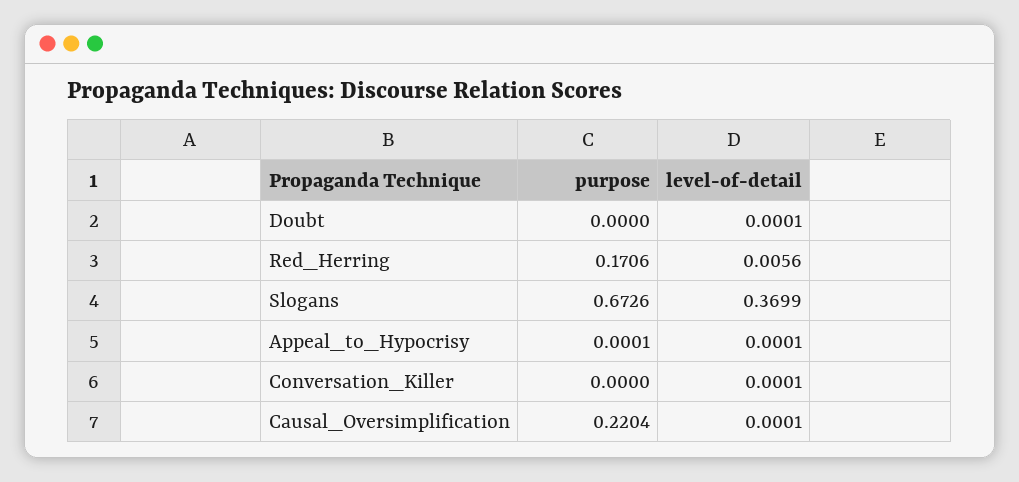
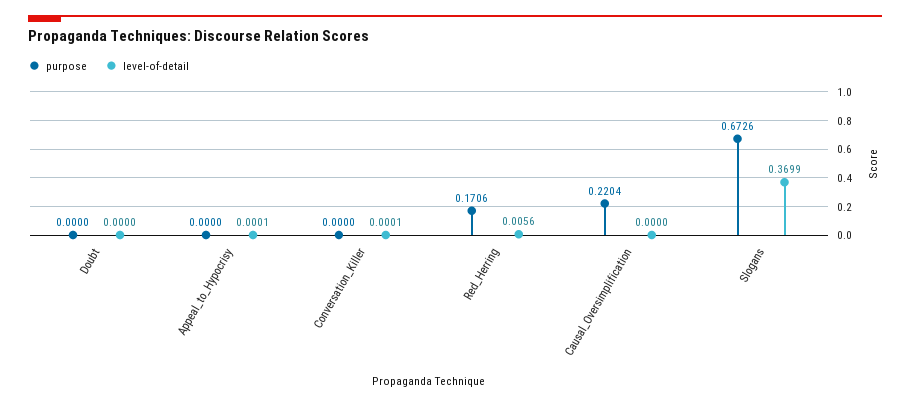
  {
    "purpose": {
      "Doubt": 0,
      "Red_Herring": 0.1706,
      "Slogans": 0.6726,
-     "Appeal_to_Hypocrisy": 0.0001,
+     "Appeal_to_Hypocrisy": 0,
      "Conversation_Killer": 0,
      "Causal_Oversimplification": 0.2204
    },
    "level-of-detail": {
-     "Doubt": 0.0001,
+     "Doubt": 0,
      "Red_Herring": 0.0056,
      "Slogans": 0.3699,
      "Appeal_to_Hypocrisy": 0.0001,
      "Conversation_Killer": 0.0001,
-     "Causal_Oversimplification": 0.0001
+     "Causal_Oversimplification": 0
    }
  }

